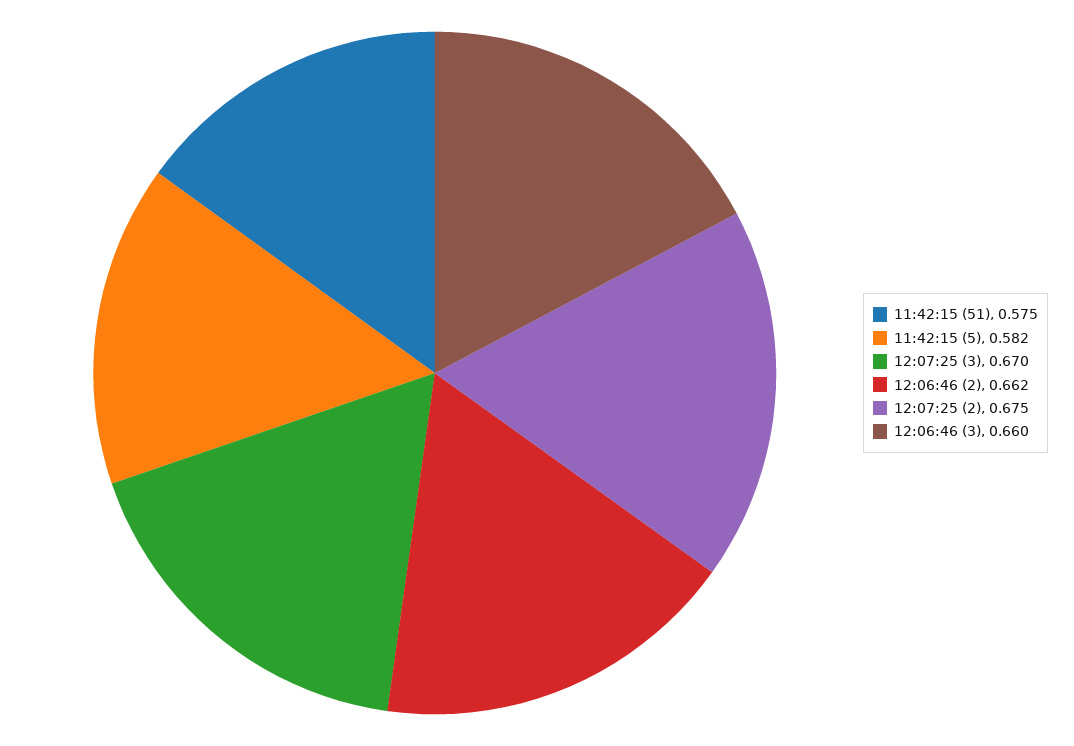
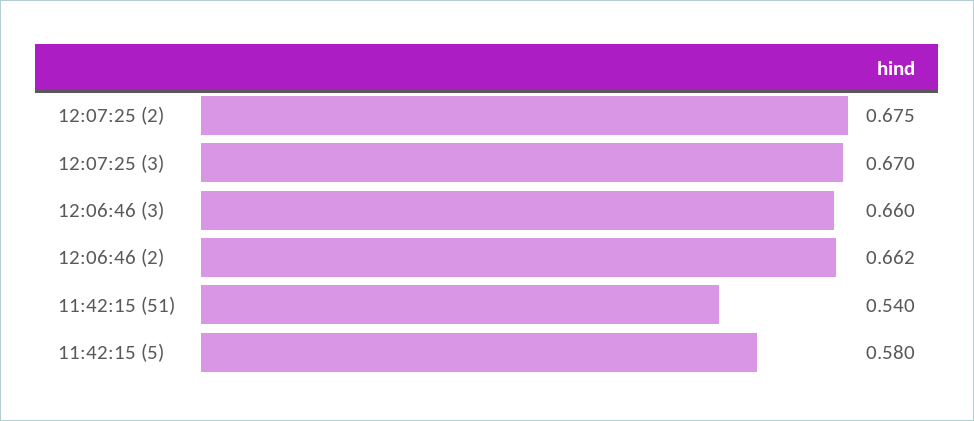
  {
-   "11:42:15 (51)": 0.575,
+   "11:42:15 (51)": 0.54,
-   "11:42:15 (5)": 0.582,
+   "11:42:15 (5)": 0.58,
    "12:07:25 (3)": 0.67,
    "12:06:46 (2)": 0.662,
    "12:07:25 (2)": 0.675,
    "12:06:46 (3)": 0.66
  }

